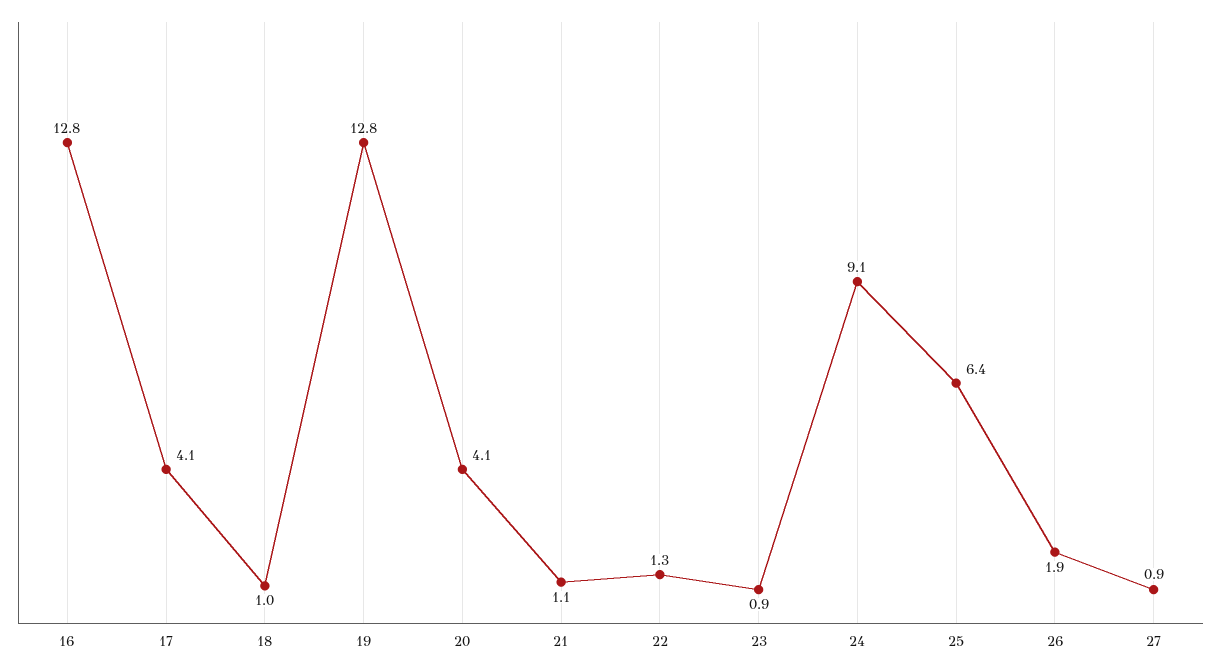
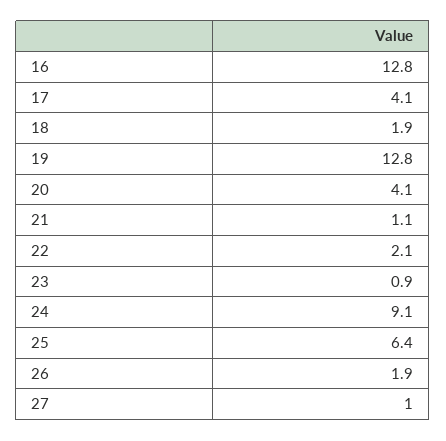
  {
    "16": 12.8,
    "17": 4.1,
-   "18": 1,
+   "18": 1.9,
    "19": 12.8,
    "20": 4.1,
    "21": 1.1,
-   "22": 1.3,
+   "22": 2.1,
    "23": 0.9,
    "24": 9.1,
    "25": 6.4,
    "26": 1.9,
-   "27": 0.9
+   "27": 1
  }

